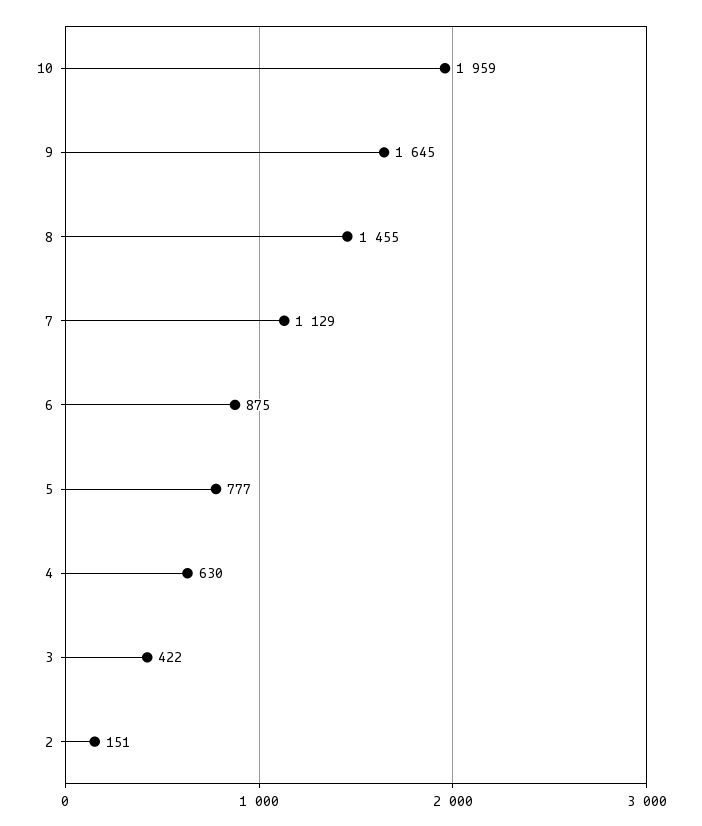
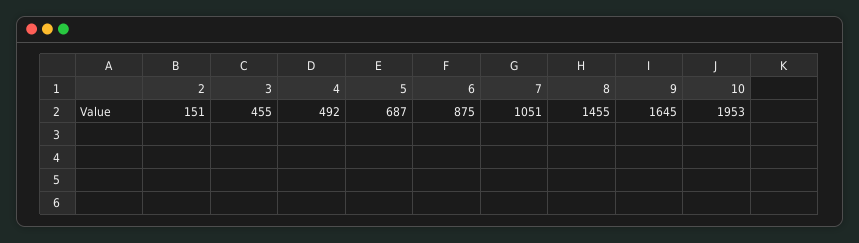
  {
-   "10": 1959,
+   "10": 1953,
    "9": 1645,
    "8": 1455,
-   "7": 1129,
+   "7": 1051,
    "6": 875,
-   "5": 777,
+   "5": 687,
-   "4": 630,
+   "4": 492,
-   "3": 422,
+   "3": 455,
    "2": 151
  }

